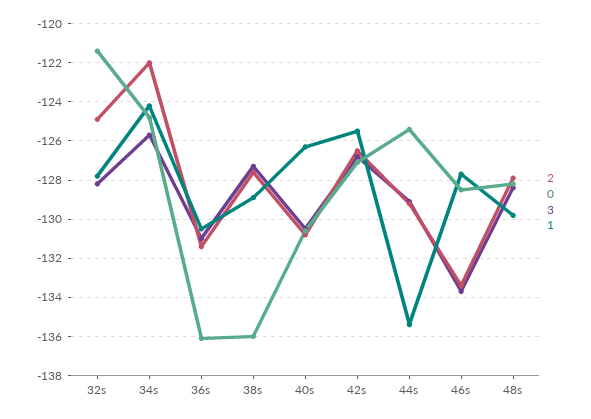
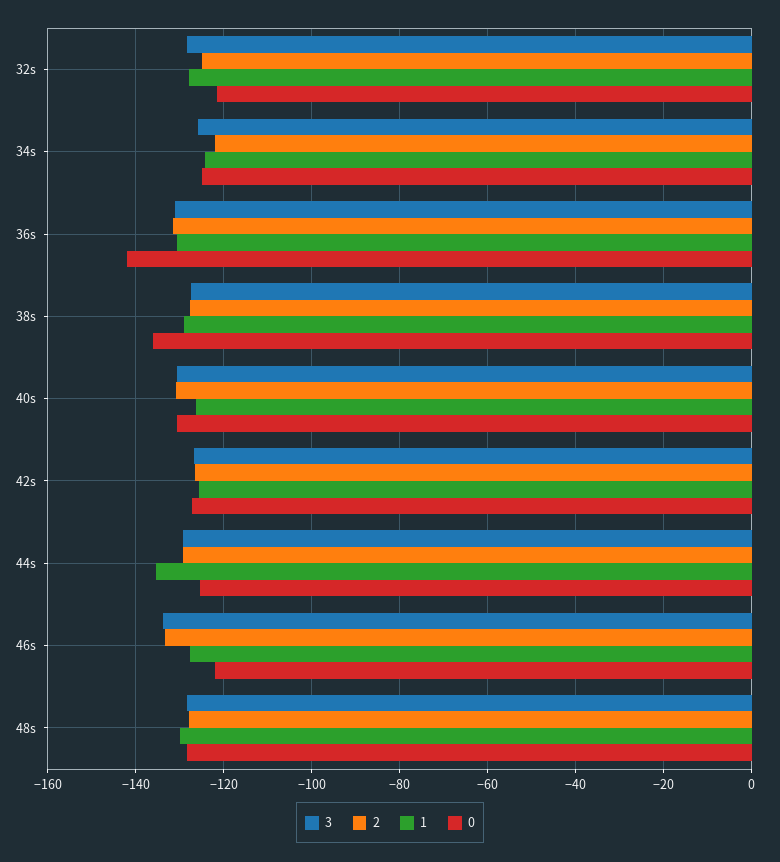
  {
    "2": {
      "32s": -125,
      "34s": -122,
      "36s": -131.5,
      "38s": -127.5,
      "40s": -131,
      "42s": -126.5,
      "44s": -129,
      "46s": -133.5,
      "48s": -128
    },
    "0": {
      "32s": -121.5,
      "34s": -125,
-     "36s": -136,
+     "36s": -142,
      "38s": -136,
      "40s": -130.5,
      "42s": -127,
      "44s": -125.5,
-     "46s": -128.5,
+     "46s": -122,
      "48s": -128
    },
    "3": {
      "32s": -128,
      "34s": -125.5,
      "36s": -131,
      "38s": -127.5,
      "40s": -130.5,
      "42s": -127,
      "44s": -129,
      "46s": -133.5,
      "48s": -128.5
    },
    "1": {
      "32s": -128,
      "34s": -124,
      "36s": -130.5,
      "38s": -129,
      "40s": -126.5,
      "42s": -125.5,
      "44s": -135.5,
      "46s": -127.5,
      "48s": -130
    }
  }

